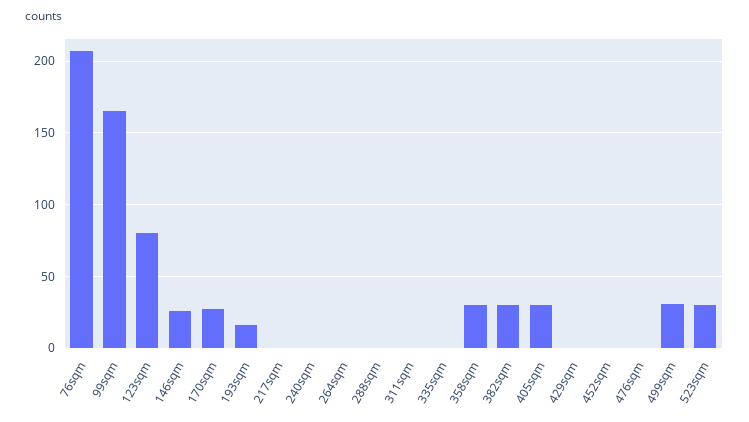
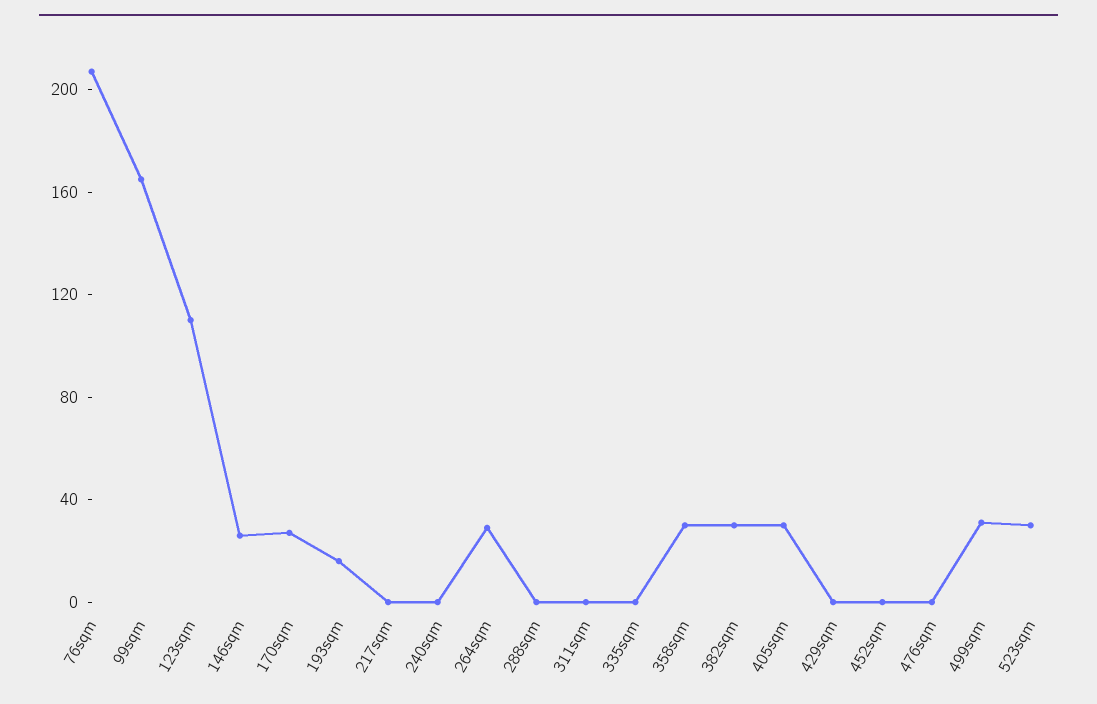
  {
    "76sqm": 205,
    "99sqm": 165,
-   "123sqm": 80,
+   "123sqm": 110,
    "146sqm": 25,
    "170sqm": 25,
    "193sqm": 15,
    "217sqm": 0,
    "240sqm": 0,
-   "264sqm": 0,
+   "264sqm": 30,
    "288sqm": 0,
    "311sqm": 0,
    "335sqm": 0,
    "358sqm": 30,
    "382sqm": 30,
    "405sqm": 30,
    "429sqm": 0,
    "452sqm": 0,
    "476sqm": 0,
    "499sqm": 30,
    "523sqm": 30
  }

